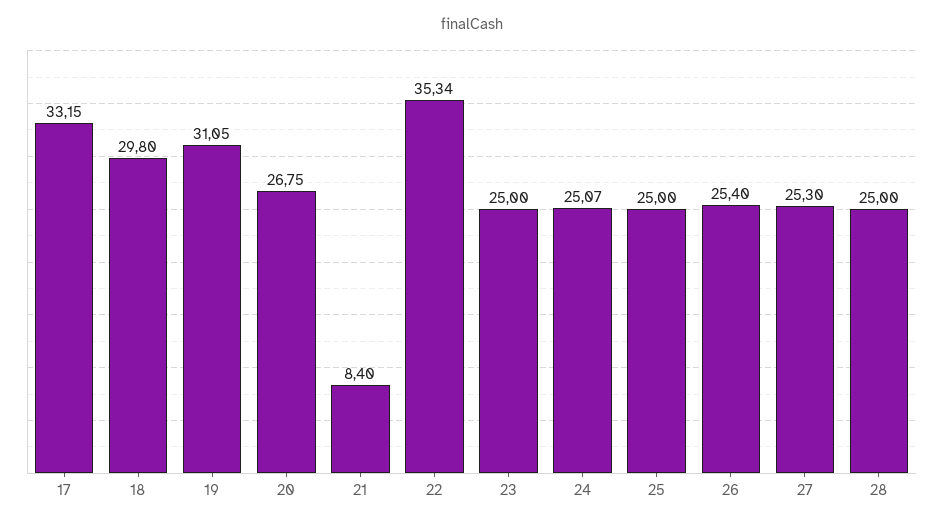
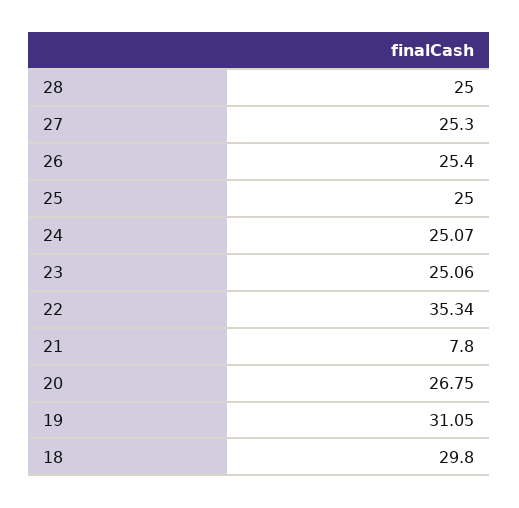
  {
-   "17": 33.15,
    "18": 29.8,
    "19": 31.05,
    "20": 26.75,
-   "21": 8.4,
+   "21": 7.8,
    "22": 35.34,
-   "23": 25,
+   "23": 25.06,
    "24": 25.07,
    "25": 25,
    "26": 25.4,
    "27": 25.3,
    "28": 25
  }

